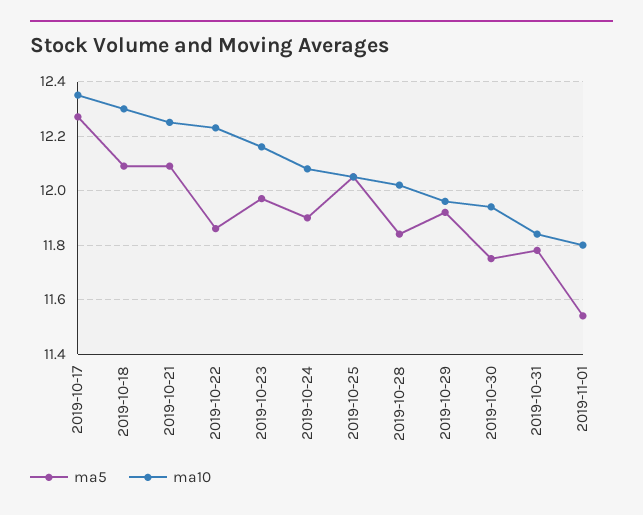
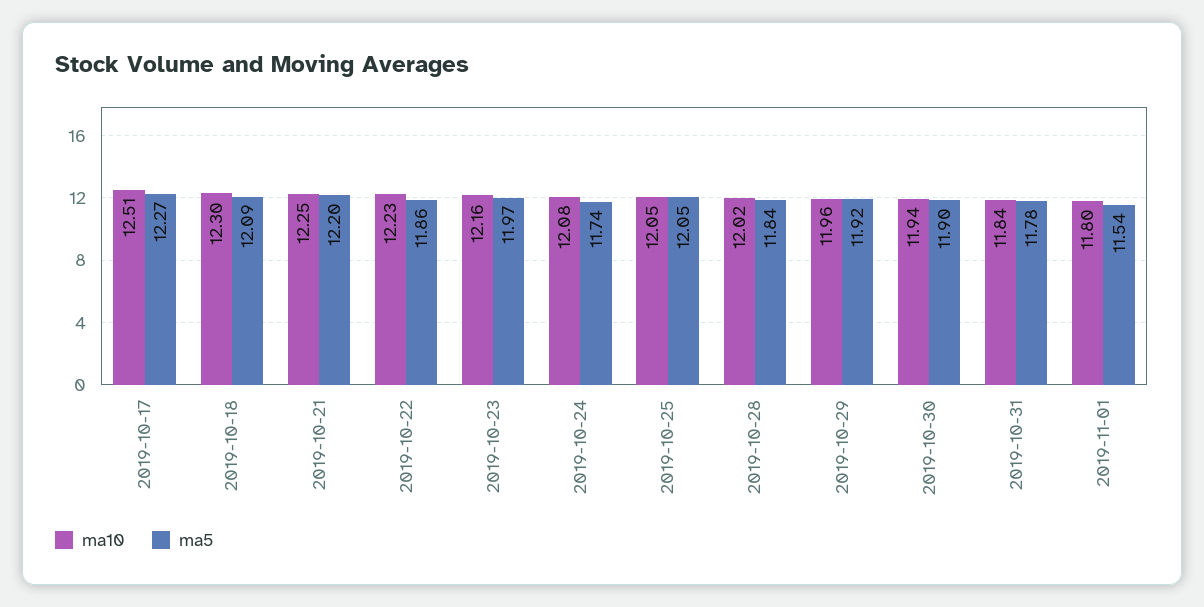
  {
    "ma5": {
      "2019-10-17": 12.27,
      "2019-10-18": 12.09,
-     "2019-10-21": 12.1,
+     "2019-10-21": 12.2,
      "2019-10-22": 11.86,
      "2019-10-23": 11.97,
-     "2019-10-24": 11.9,
+     "2019-10-24": 11.74,
      "2019-10-25": 12.05,
      "2019-10-28": 11.84,
      "2019-10-29": 11.92,
-     "2019-10-30": 11.75,
+     "2019-10-30": 11.9,
      "2019-10-31": 11.78,
      "2019-11-01": 11.54
    },
    "ma10": {
-     "2019-10-17": 12.35,
+     "2019-10-17": 12.51,
      "2019-10-18": 12.3,
      "2019-10-21": 12.25,
      "2019-10-22": 12.23,
      "2019-10-23": 12.16,
      "2019-10-24": 12.08,
      "2019-10-25": 12.05,
      "2019-10-28": 12.02,
      "2019-10-29": 11.96,
      "2019-10-30": 11.94,
      "2019-10-31": 11.84,
      "2019-11-01": 11.8
    }
  }

